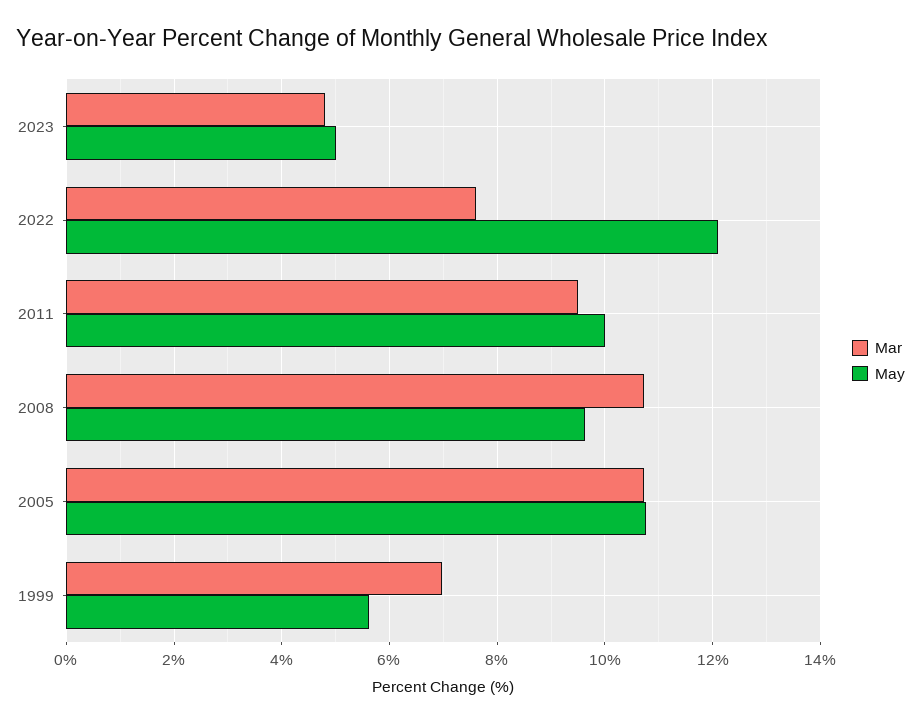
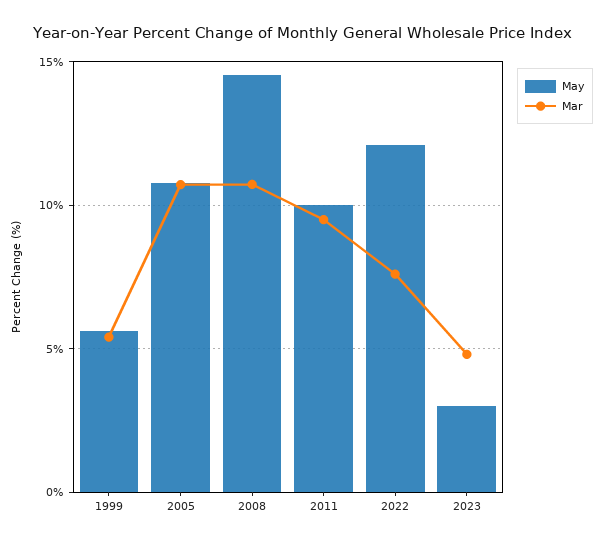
  {
    "Mar": {
      "2023": 4.8,
      "2022": 7.6,
      "2011": 9.6,
      "2008": 10.8,
      "2005": 10.8,
-     "1999": 7
+     "1999": 5.5
    },
    "May": {
-     "2023": 5,
+     "2023": 3,
      "2022": 12.2,
      "2011": 10,
-     "2008": 9.6,
+     "2008": 14.5,
      "2005": 10.8,
      "1999": 5.6
    }
  }

